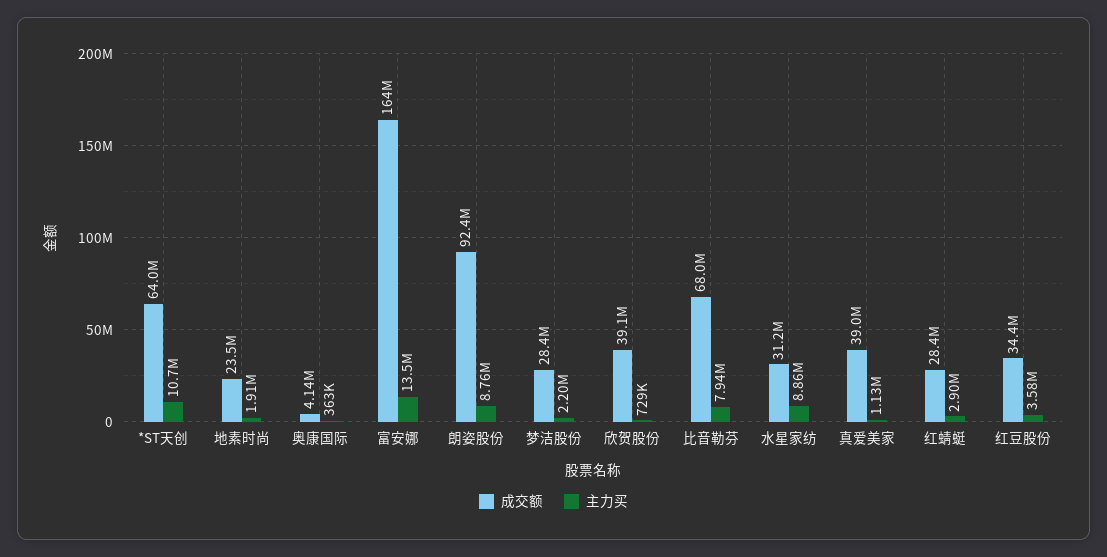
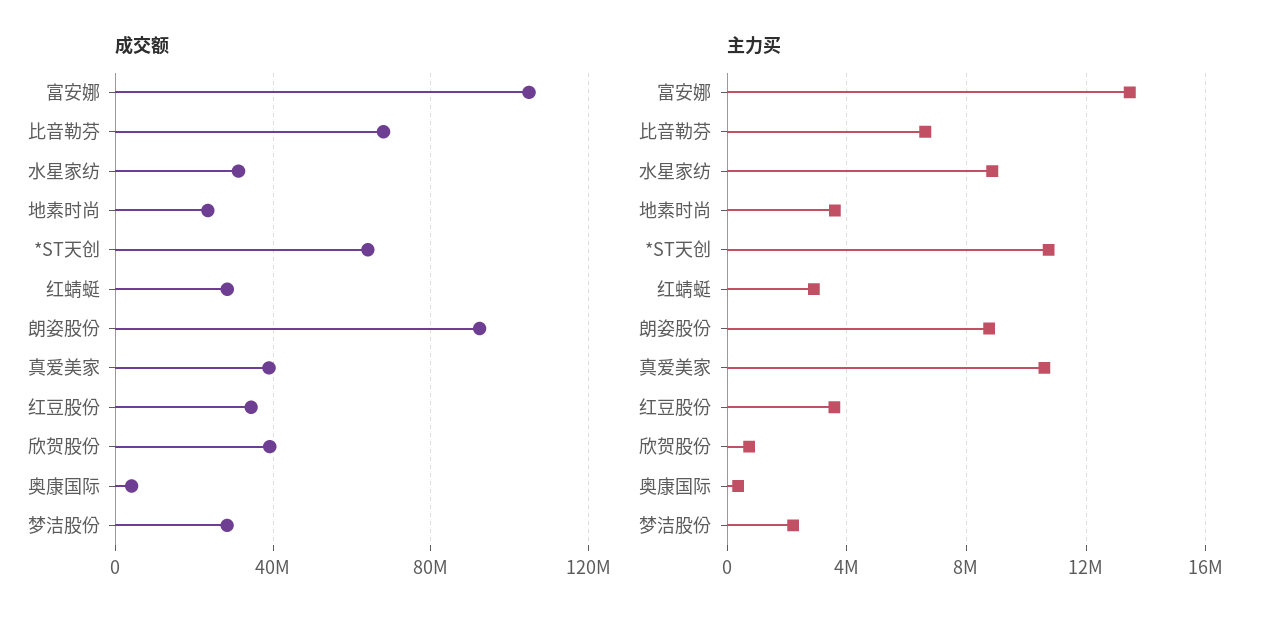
  {
    "成交额": {
      "*ST天创": 64000000,
      "地素时尚": 23500000,
      "奥康国际": 4140000,
-     "富安娜": 164000000,
+     "富安娜": 105000000,
      "朗姿股份": 92400000,
      "梦洁股份": 28400000,
      "欣贺股份": 39100000,
      "比音勒芬": 68000000,
      "水星家纺": 31200000,
      "真爱美家": 39000000,
      "红蜻蜓": 28400000,
      "红豆股份": 34400000
    },
    "主力买": {
      "*ST天创": 10700000,
-     "地素时尚": 1910000,
+     "地素时尚": 3500000,
      "奥康国际": 363000,
      "富安娜": 13500000,
      "朗姿股份": 8760000,
      "梦洁股份": 2200000,
      "欣贺股份": 729000,
-     "比音勒芬": 7940000,
+     "比音勒芬": 6500000,
      "水星家纺": 8860000,
-     "真爱美家": 1130000,
+     "真爱美家": 10500000,
      "红蜻蜓": 2900000,
      "红豆股份": 3580000
    }
  }

